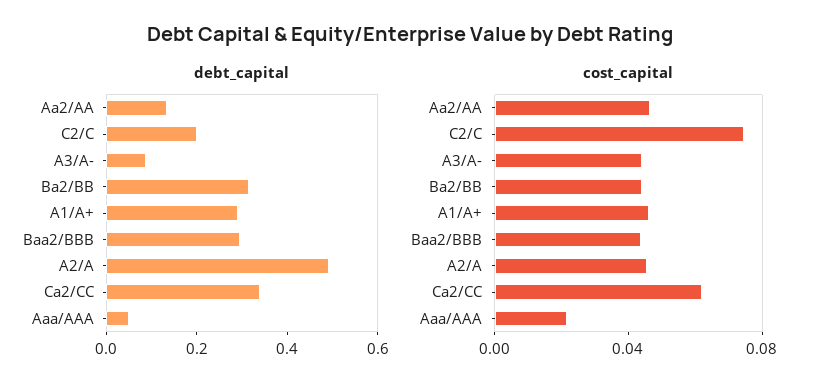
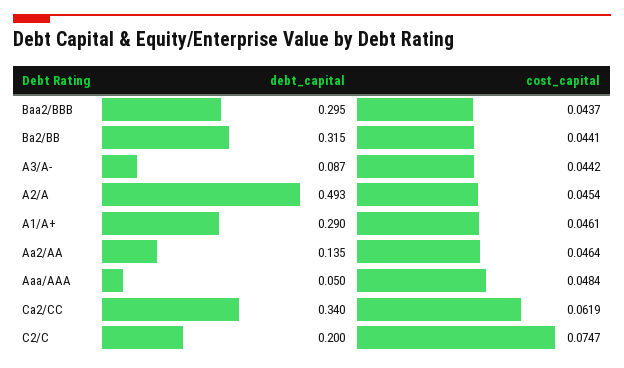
  {
    "debt_capital": {
      "Aa2/AA": 0.135,
      "C2/C": 0.2,
      "A3/A-": 0.087,
      "Ba2/BB": 0.315,
      "A1/A+": 0.29,
      "Baa2/BBB": 0.295,
      "A2/A": 0.493,
      "Ca2/CC": 0.34,
      "Aaa/AAA": 0.05
    },
    "cost_capital": {
      "Aa2/AA": 0.0464,
      "C2/C": 0.0747,
      "A3/A-": 0.0442,
      "Ba2/BB": 0.0441,
      "A1/A+": 0.0461,
      "Baa2/BBB": 0.0437,
      "A2/A": 0.0454,
      "Ca2/CC": 0.0619,
-     "Aaa/AAA": 0.02
+     "Aaa/AAA": 0.0484
    }
  }

